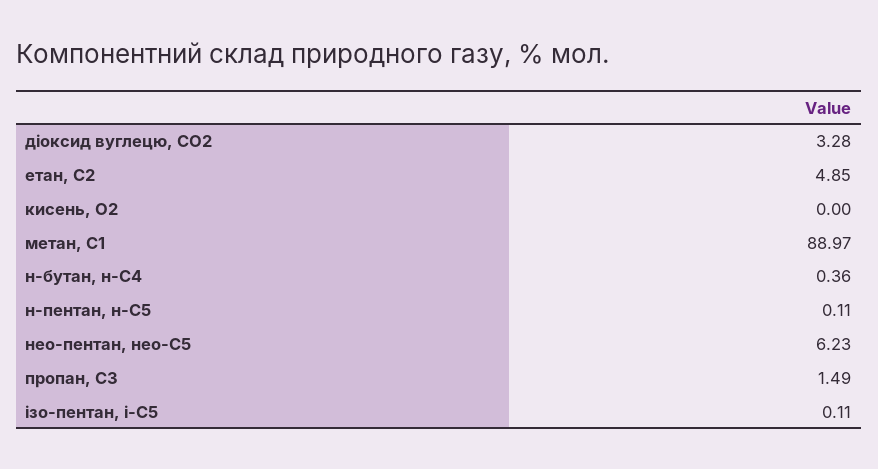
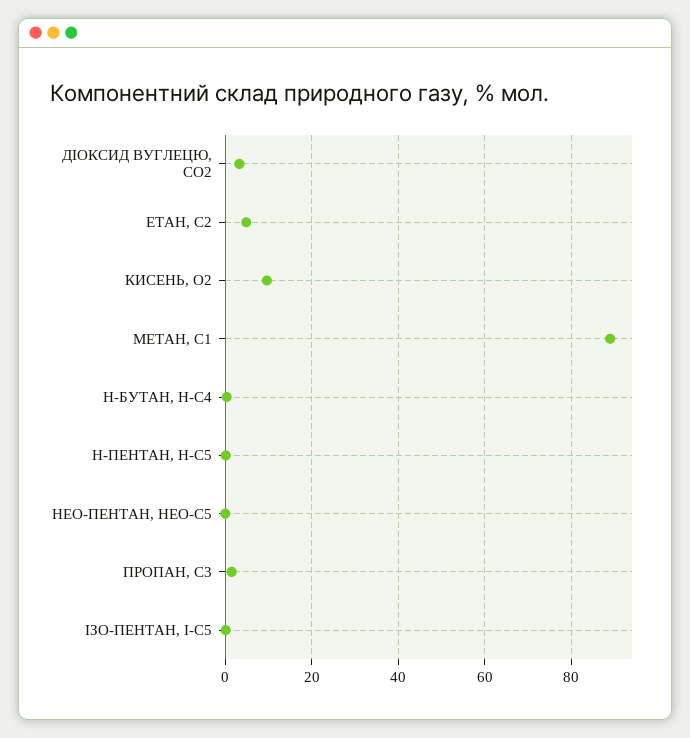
  {
    "діоксид вуглецю, CО2": 3.28,
    "етан, С2": 4.85,
-   "кисень, О2": 0,
+   "кисень, О2": 10,
    "метан, С1": 88.97,
    "н-бутан, н-С4": 0.36,
    "н-пентан, н-С5": 0.11,
-   "нео-пентан, нео-С5": 6.23,
+   "нео-пентан, нео-С5": 0,
    "пропан, С3": 1.49,
    "ізо-пентан, і-С5": 0.11
  }

